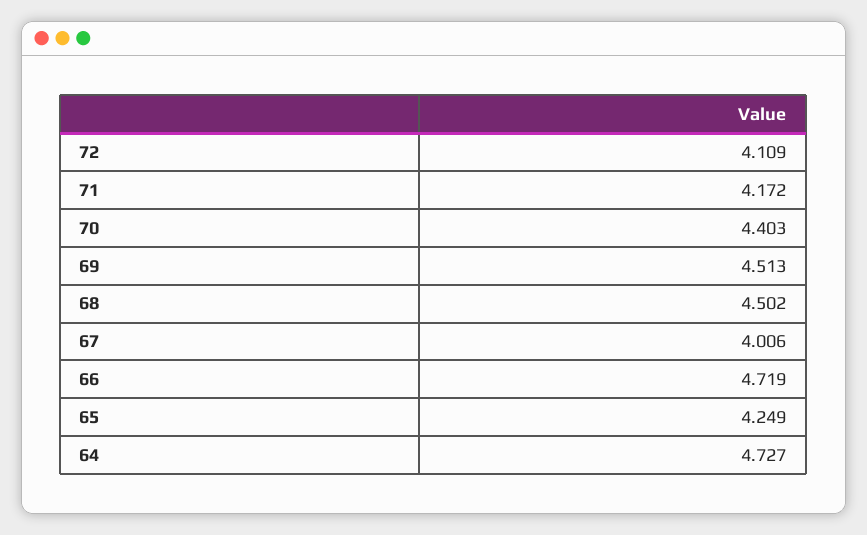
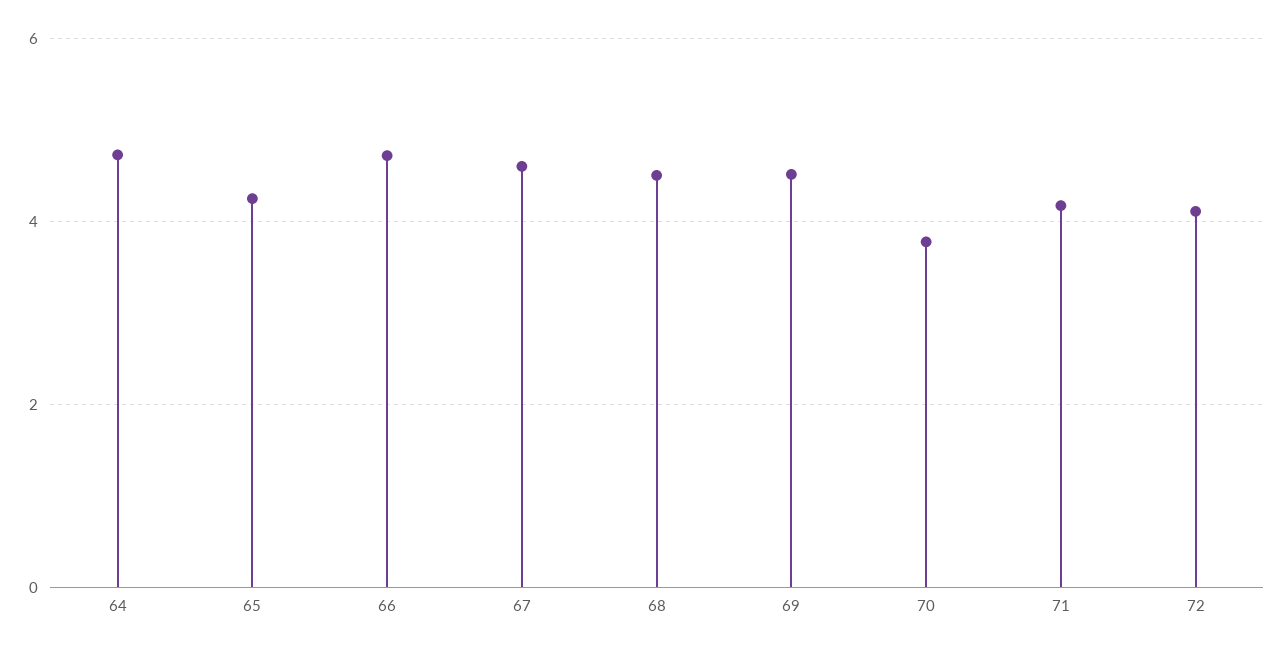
  {
    "72": 4.109,
    "71": 4.172,
-   "70": 4.403,
+   "70": 3.8,
    "69": 4.513,
    "68": 4.502,
-   "67": 4.006,
+   "67": 4.6,
    "66": 4.719,
    "65": 4.249,
    "64": 4.727
  }

